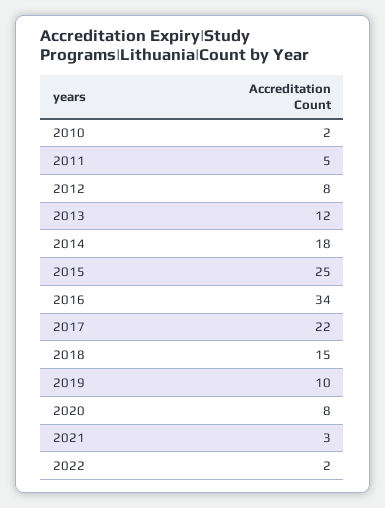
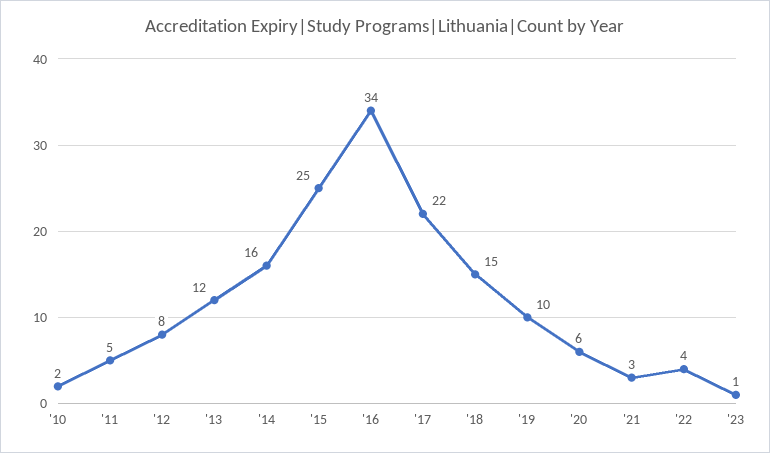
  {
    "2010": 2,
    "2011": 5,
    "2012": 8,
    "2013": 12,
-   "2014": 18,
+   "2014": 16,
    "2015": 25,
    "2016": 34,
    "2017": 22,
    "2018": 15,
    "2019": 10,
-   "2020": 8,
+   "2020": 6,
    "2021": 3,
-   "2022": 2
+   "2022": 4,
+   "'23": 1
  }

